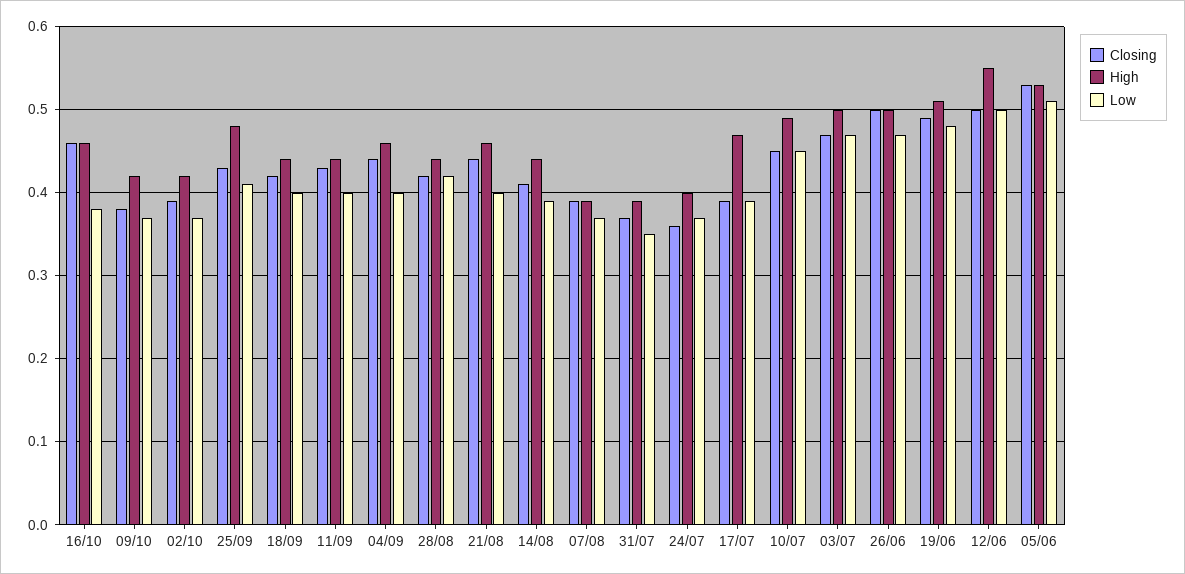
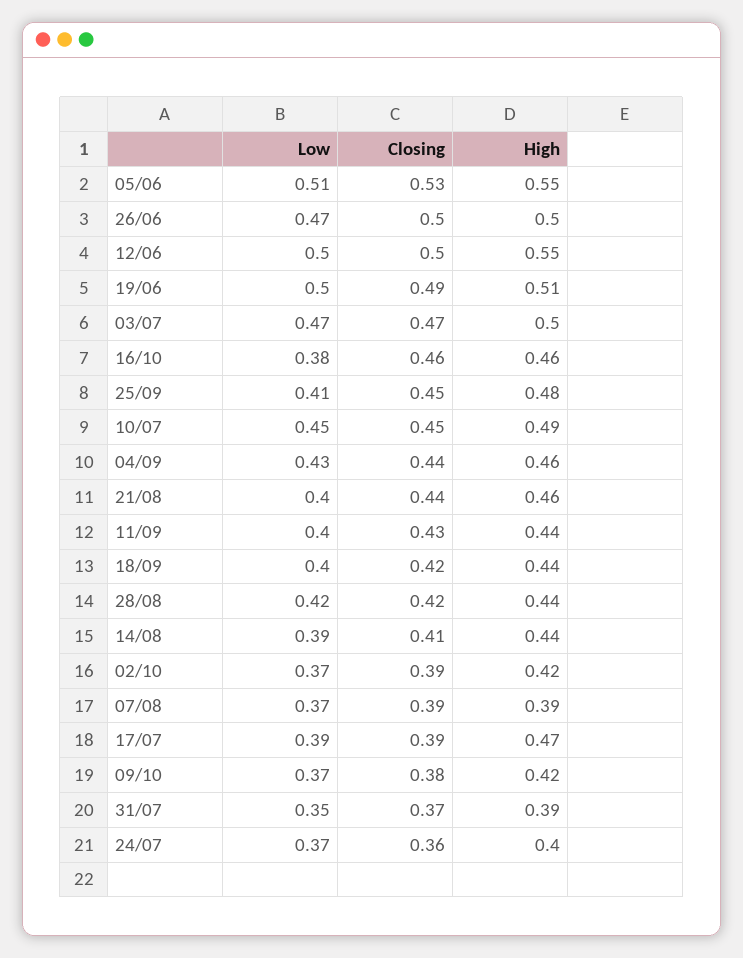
  {
    "Closing": {
      "16/10": 0.46,
      "09/10": 0.38,
      "02/10": 0.39,
-     "25/09": 0.43,
+     "25/09": 0.45,
      "18/09": 0.42,
      "11/09": 0.43,
      "04/09": 0.44,
      "28/08": 0.42,
      "21/08": 0.44,
      "14/08": 0.41,
      "07/08": 0.39,
      "31/07": 0.37,
      "24/07": 0.36,
      "17/07": 0.39,
      "10/07": 0.45,
      "03/07": 0.47,
      "26/06": 0.5,
      "19/06": 0.49,
      "12/06": 0.5,
      "05/06": 0.53
    },
    "High": {
      "16/10": 0.46,
      "09/10": 0.42,
      "02/10": 0.42,
      "25/09": 0.48,
      "18/09": 0.44,
      "11/09": 0.44,
      "04/09": 0.46,
      "28/08": 0.44,
      "21/08": 0.46,
      "14/08": 0.44,
      "07/08": 0.39,
      "31/07": 0.39,
      "24/07": 0.4,
      "17/07": 0.47,
      "10/07": 0.49,
      "03/07": 0.5,
      "26/06": 0.5,
      "19/06": 0.51,
      "12/06": 0.55,
-     "05/06": 0.53
+     "05/06": 0.55
    },
    "Low": {
      "16/10": 0.38,
      "09/10": 0.37,
      "02/10": 0.37,
      "25/09": 0.41,
      "18/09": 0.4,
      "11/09": 0.4,
-     "04/09": 0.4,
+     "04/09": 0.43,
      "28/08": 0.42,
      "21/08": 0.4,
      "14/08": 0.39,
      "07/08": 0.37,
      "31/07": 0.35,
      "24/07": 0.37,
      "17/07": 0.39,
      "10/07": 0.45,
      "03/07": 0.47,
      "26/06": 0.47,
-     "19/06": 0.48,
+     "19/06": 0.5,
      "12/06": 0.5,
      "05/06": 0.51
    }
  }

